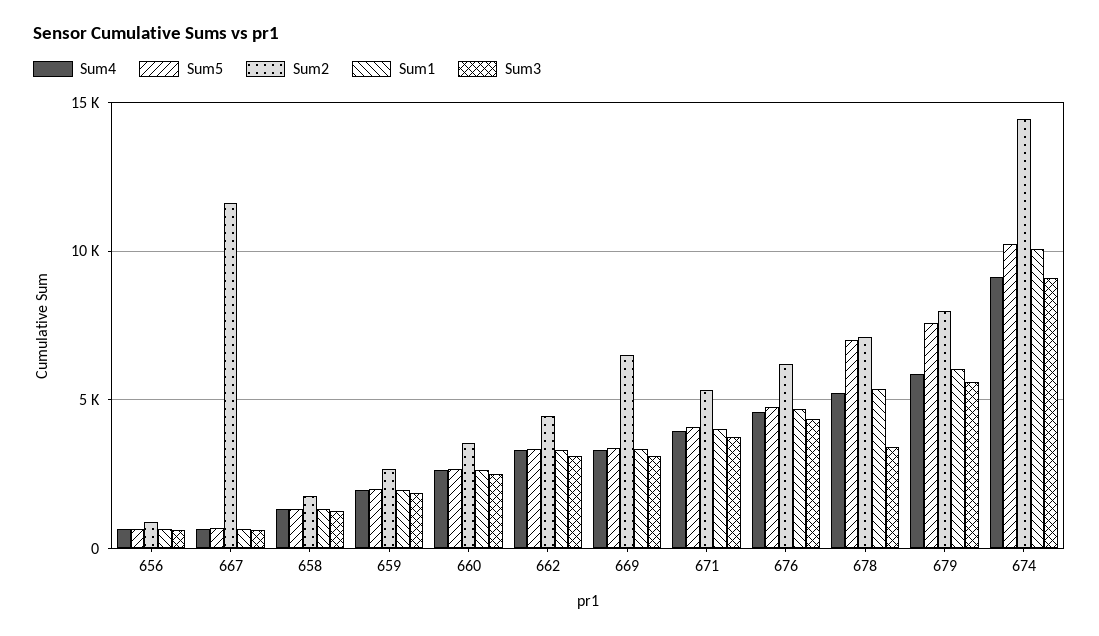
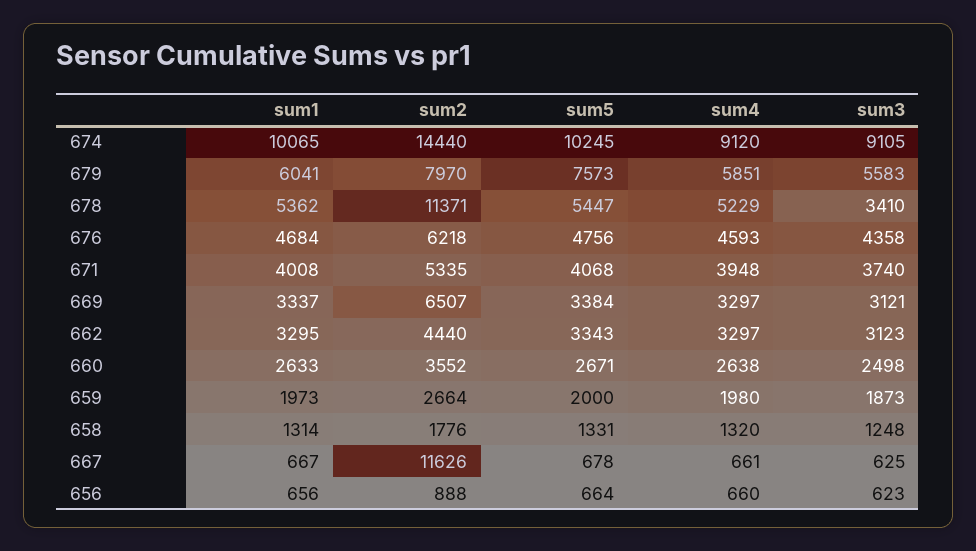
  {
    "Sum4": {
      "656": 660,
      "667": 661,
      "658": 1320,
      "659": 1980,
      "660": 2638,
      "662": 3297,
      "669": 3297,
      "671": 3948,
      "676": 4593,
      "678": 5229,
      "679": 5851,
      "674": 9120
    },
    "Sum5": {
      "656": 664,
      "667": 678,
      "658": 1331,
      "659": 2000,
      "660": 2671,
      "662": 3343,
      "669": 3384,
      "671": 4068,
      "676": 4756,
-     "678": 7000,
+     "678": 5447,
      "679": 7573,
      "674": 10245
    },
    "Sum2": {
      "656": 888,
      "667": 11626,
      "658": 1776,
      "659": 2664,
      "660": 3552,
      "662": 4440,
      "669": 6507,
      "671": 5335,
      "676": 6218,
-     "678": 7000,
+     "678": 11371,
      "679": 7970,
      "674": 14440
    },
    "Sum1": {
      "656": 656,
      "667": 667,
      "658": 1314,
      "659": 1973,
      "660": 2633,
      "662": 3295,
      "669": 3337,
      "671": 4008,
      "676": 4684,
      "678": 5362,
      "679": 6041,
      "674": 10065
    },
    "Sum3": {
      "656": 623,
      "667": 625,
      "658": 1248,
      "659": 1873,
      "660": 2498,
      "662": 3123,
      "669": 3121,
      "671": 3740,
      "676": 4358,
      "678": 3410,
      "679": 5583,
      "674": 9105
    }
  }

